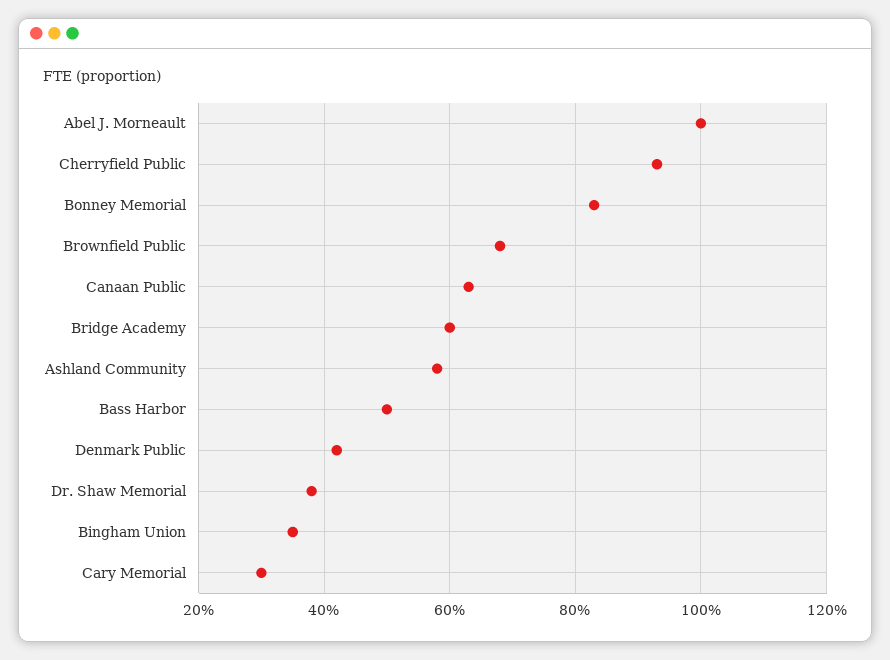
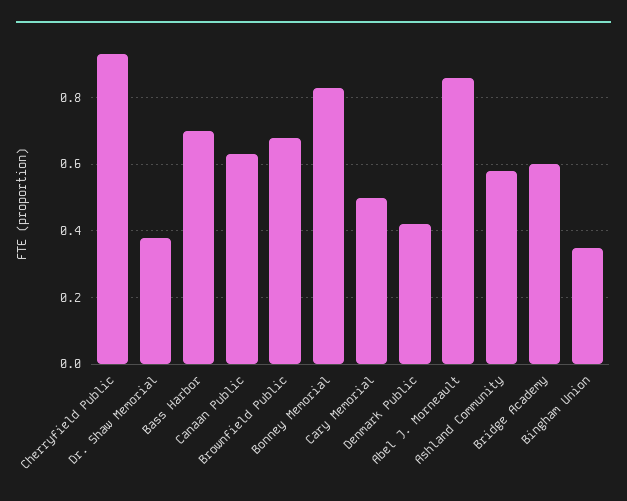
  {
-   "Abel J. Morneault": 1,
+   "Abel J. Morneault": 0.85,
    "Cherryfield Public": 0.95,
    "Bonney Memorial": 0.85,
    "Brownfield Public": 0.7,
    "Canaan Public": 0.65,
    "Bridge Academy": 0.6,
    "Ashland Community": 0.6,
-   "Bass Harbor": 0.5,
+   "Bass Harbor": 0.7,
    "Denmark Public": 0.4,
    "Dr. Shaw Memorial": 0.4,
    "Bingham Union": 0.35,
-   "Cary Memorial": 0.3
+   "Cary Memorial": 0.5
  }

